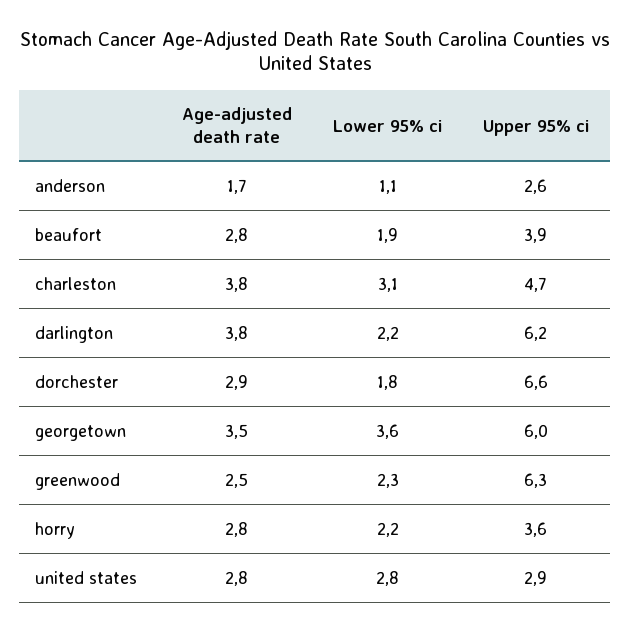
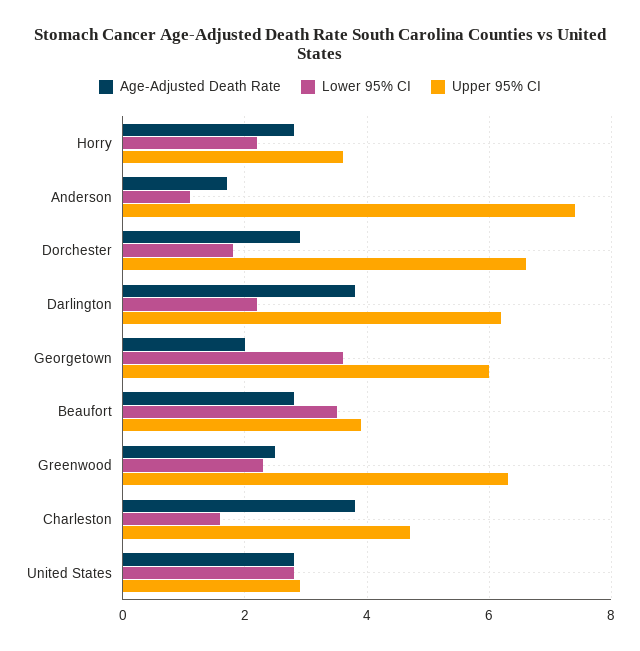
  {
    "Age-adjusted death rate": {
      "anderson": 1.7,
      "beaufort": 2.8,
      "charleston": 3.8,
      "darlington": 3.8,
      "dorchester": 2.9,
-     "georgetown": 3.5,
+     "georgetown": 2,
      "greenwood": 2.5,
      "horry": 2.8,
      "united states": 2.8
    },
    "Lower 95% ci": {
      "anderson": 1.1,
-     "beaufort": 1.9,
+     "beaufort": 3.5,
-     "charleston": 3.1,
+     "charleston": 1.5,
      "darlington": 2.2,
      "dorchester": 1.8,
      "georgetown": 3.6,
      "greenwood": 2.3,
      "horry": 2.2,
      "united states": 2.8
    },
    "Upper 95% ci": {
-     "anderson": 2.6,
+     "anderson": 7.5,
      "beaufort": 3.9,
      "charleston": 4.7,
      "darlington": 6.2,
      "dorchester": 6.6,
      "georgetown": 6,
      "greenwood": 6.3,
      "horry": 3.6,
      "united states": 2.9
    }
  }

